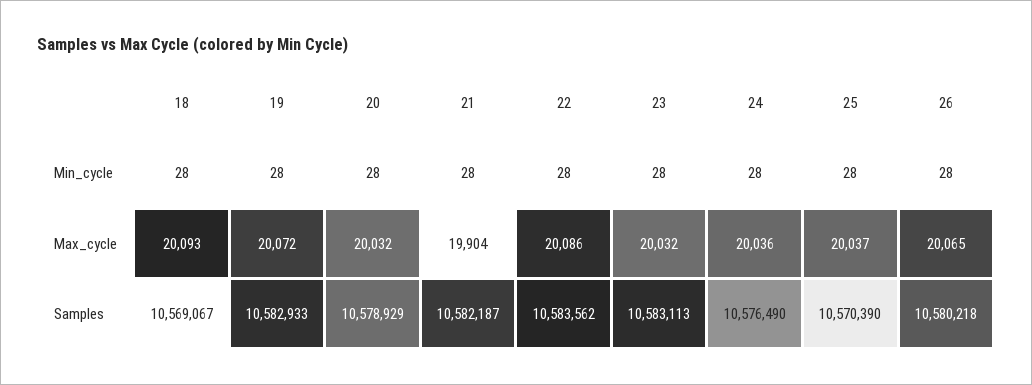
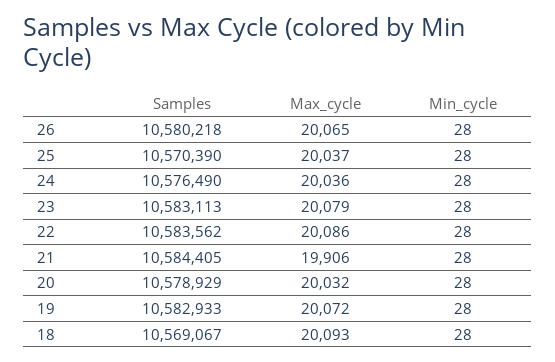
  {
    "18": {
      "Min_cycle": 28,
      "Max_cycle": 20093,
      "Samples": 10569067
    },
    "19": {
      "Min_cycle": 28,
      "Max_cycle": 20072,
      "Samples": 10582933
    },
    "20": {
      "Min_cycle": 28,
      "Max_cycle": 20032,
      "Samples": 10578929
    },
    "21": {
      "Min_cycle": 28,
-     "Max_cycle": 19904,
+     "Max_cycle": 19906,
-     "Samples": 10582187
+     "Samples": 10584405
    },
    "22": {
      "Min_cycle": 28,
      "Max_cycle": 20086,
      "Samples": 10583562
    },
    "23": {
      "Min_cycle": 28,
-     "Max_cycle": 20032,
+     "Max_cycle": 20079,
      "Samples": 10583113
    },
    "24": {
      "Min_cycle": 28,
      "Max_cycle": 20036,
      "Samples": 10576490
    },
    "25": {
      "Min_cycle": 28,
      "Max_cycle": 20037,
      "Samples": 10570390
    },
    "26": {
      "Min_cycle": 28,
      "Max_cycle": 20065,
      "Samples": 10580218
    }
  }

